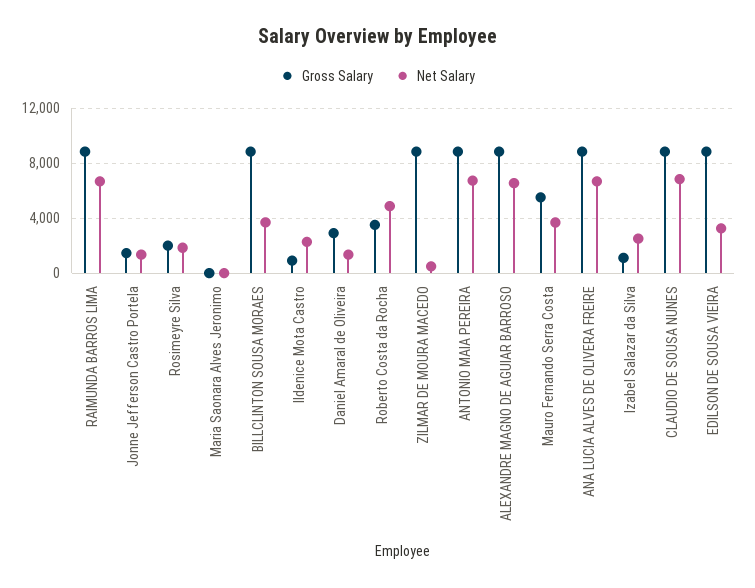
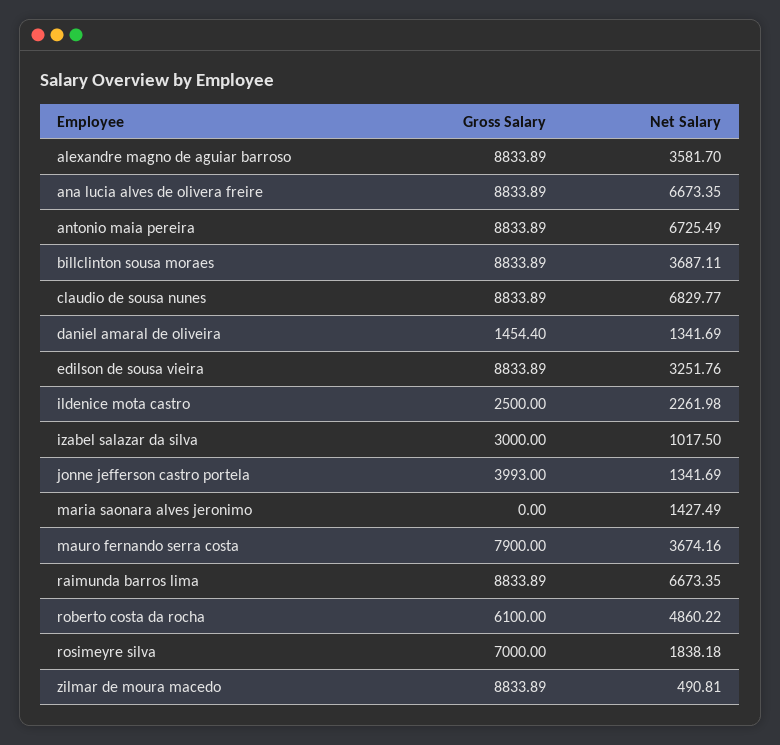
  {
    "Gross Salary": {
      "RAIMUNDA BARROS LIMA": 8833.89,
-     "Jonne Jefferson Castro Portela": 1500,
+     "Jonne Jefferson Castro Portela": 3993,
-     "Rosimeyre Silva": 2000,
+     "Rosimeyre Silva": 7000,
      "Maria Saonara Alves Jeronimo": 0,
      "BILLCLINTON SOUSA MORAES": 8833.89,
-     "Ildenice Mota Castro": 1000,
+     "Ildenice Mota Castro": 2500,
-     "Daniel Amaral de Oliveira": 3000,
+     "Daniel Amaral de Oliveira": 1454.4,
-     "Roberto Costa da Rocha": 3500,
+     "Roberto Costa da Rocha": 6100,
      "ZILMAR DE MOURA MACEDO": 8833.89,
      "ANTONIO MAIA PEREIRA": 8833.89,
      "ALEXANDRE MAGNO DE AGUIAR BARROSO": 8833.89,
-     "Mauro Fernando Serra Costa": 5500,
+     "Mauro Fernando Serra Costa": 7900,
      "ANA LUCIA ALVES DE OLIVERA FREIRE": 8833.89,
-     "Izabel Salazar da Silva": 1000,
+     "Izabel Salazar da Silva": 3000,
      "CLAUDIO DE SOUSA NUNES": 8833.89,
      "EDILSON DE SOUSA VIEIRA": 8833.89
    },
    "Net Salary": {
      "RAIMUNDA BARROS LIMA": 6673.35,
      "Jonne Jefferson Castro Portela": 1341.69,
      "Rosimeyre Silva": 1838.18,
-     "Maria Saonara Alves Jeronimo": 0,
+     "Maria Saonara Alves Jeronimo": 1427.49,
      "BILLCLINTON SOUSA MORAES": 3687.11,
      "Ildenice Mota Castro": 2261.98,
      "Daniel Amaral de Oliveira": 1341.69,
      "Roberto Costa da Rocha": 4860.22,
      "ZILMAR DE MOURA MACEDO": 490.81,
      "ANTONIO MAIA PEREIRA": 6725.49,
-     "ALEXANDRE MAGNO DE AGUIAR BARROSO": 6500,
+     "ALEXANDRE MAGNO DE AGUIAR BARROSO": 3581.7,
      "Mauro Fernando Serra Costa": 3674.16,
      "ANA LUCIA ALVES DE OLIVERA FREIRE": 6673.35,
-     "Izabel Salazar da Silva": 2500,
+     "Izabel Salazar da Silva": 1017.5,
      "CLAUDIO DE SOUSA NUNES": 6829.77,
      "EDILSON DE SOUSA VIEIRA": 3251.76
    }
  }

